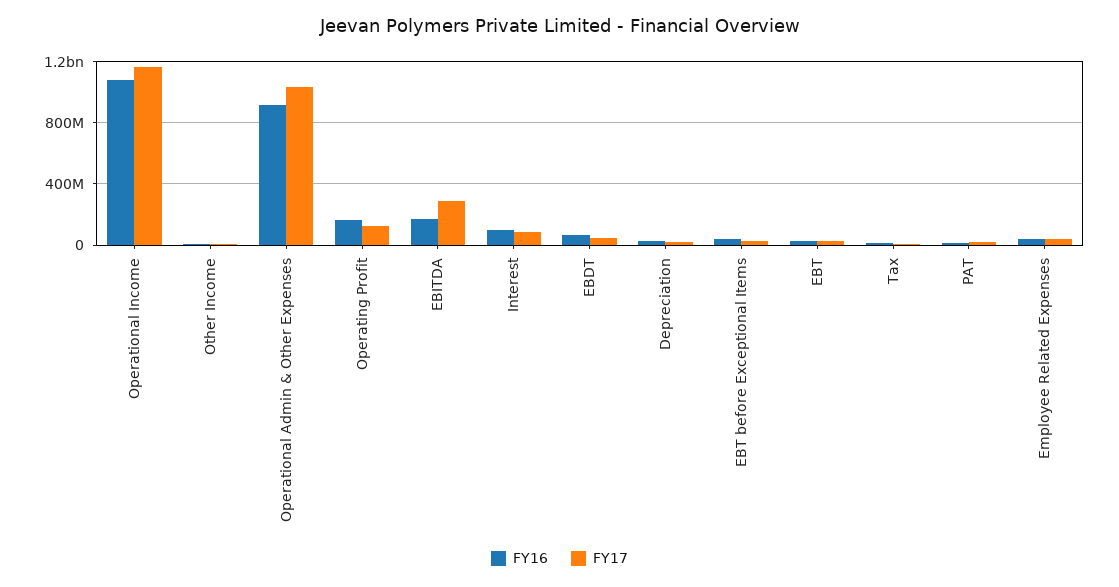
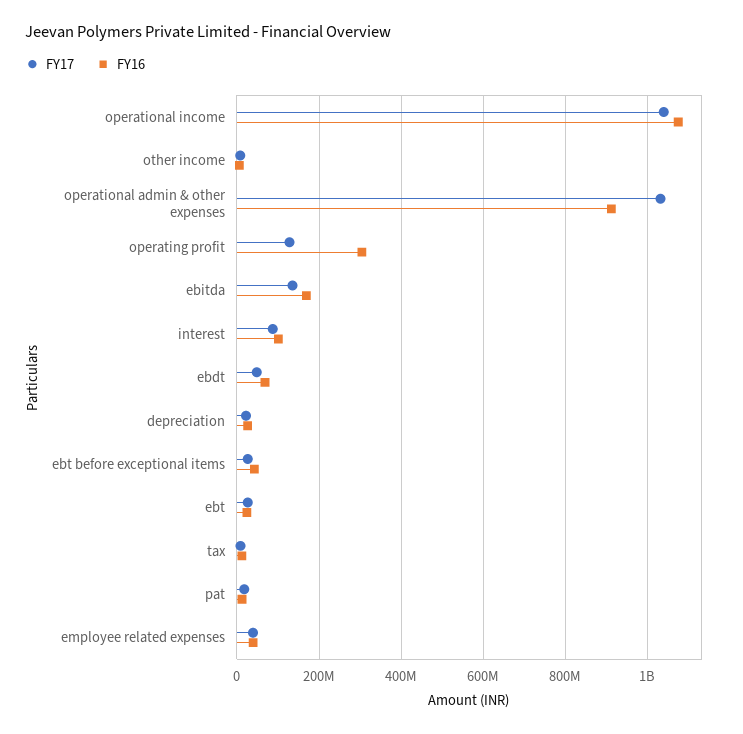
  {
    "FY16": {
      "Operational Income": 1080000000,
      "Other Income": 0,
      "Operational Admin & Other Expenses": 920000000,
-     "Operating Profit": 150000000,
+     "Operating Profit": 300000000,
      "EBITDA": 160000000,
      "Interest": 100000000,
      "EBDT": 60000000,
      "Depreciation": 20000000,
      "EBT before Exceptional Items": 40000000,
      "EBT": 20000000,
      "Tax": 20000000,
      "PAT": 20000000,
      "Employee Related Expenses": 40000000
    },
    "FY17": {
-     "Operational Income": 1150000000,
+     "Operational Income": 1040000000,
      "Other Income": 0,
      "Operational Admin & Other Expenses": 1040000000,
      "Operating Profit": 120000000,
-     "EBITDA": 300000000,
+     "EBITDA": 140000000,
      "Interest": 80000000,
      "EBDT": 40000000,
      "Depreciation": 20000000,
      "EBT before Exceptional Items": 20000000,
      "EBT": 20000000,
      "Tax": 0,
      "PAT": 20000000,
      "Employee Related Expenses": 40000000
    }
  }

